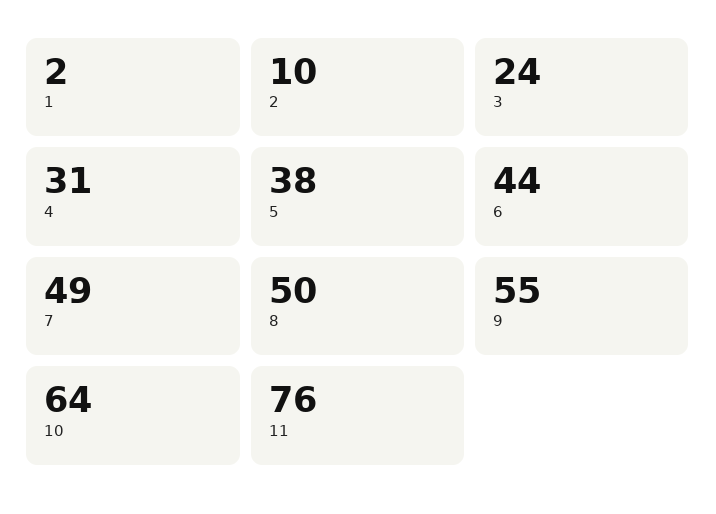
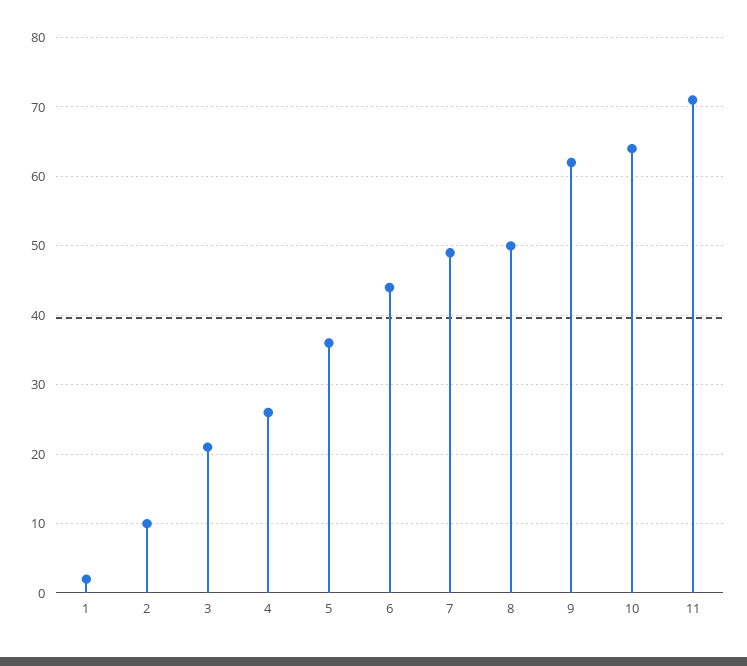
  {
    "1": 2,
    "2": 10,
-   "3": 24,
+   "3": 21,
-   "4": 31,
+   "4": 26,
-   "5": 38,
+   "5": 36,
    "6": 44,
    "7": 49,
    "8": 50,
-   "9": 55,
+   "9": 62,
    "10": 64,
-   "11": 76
+   "11": 71
  }

